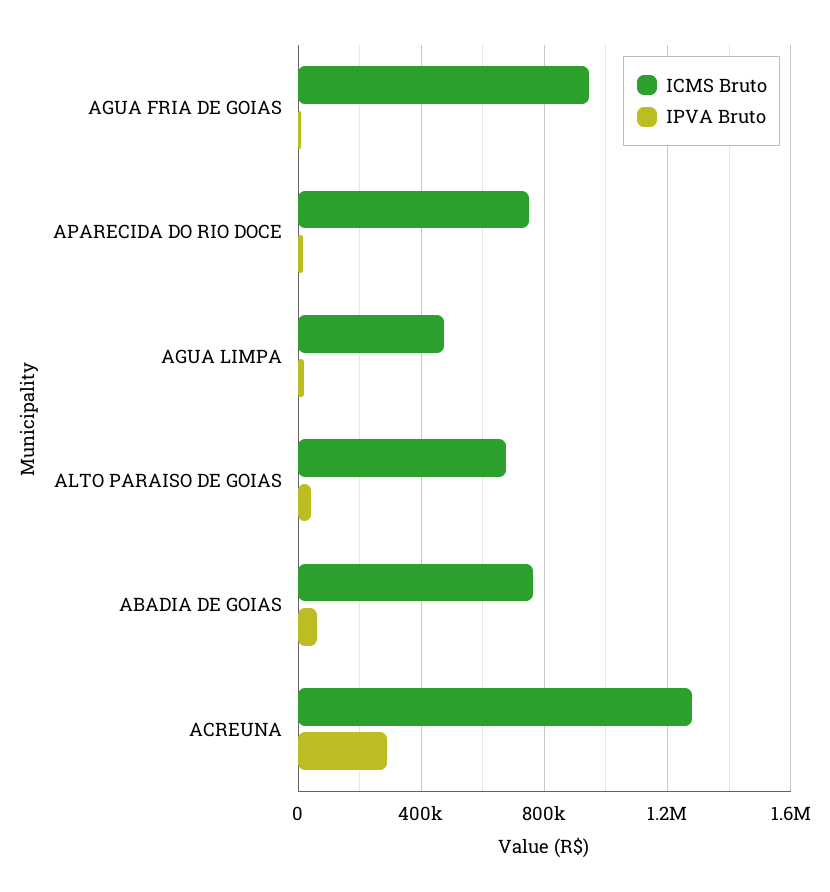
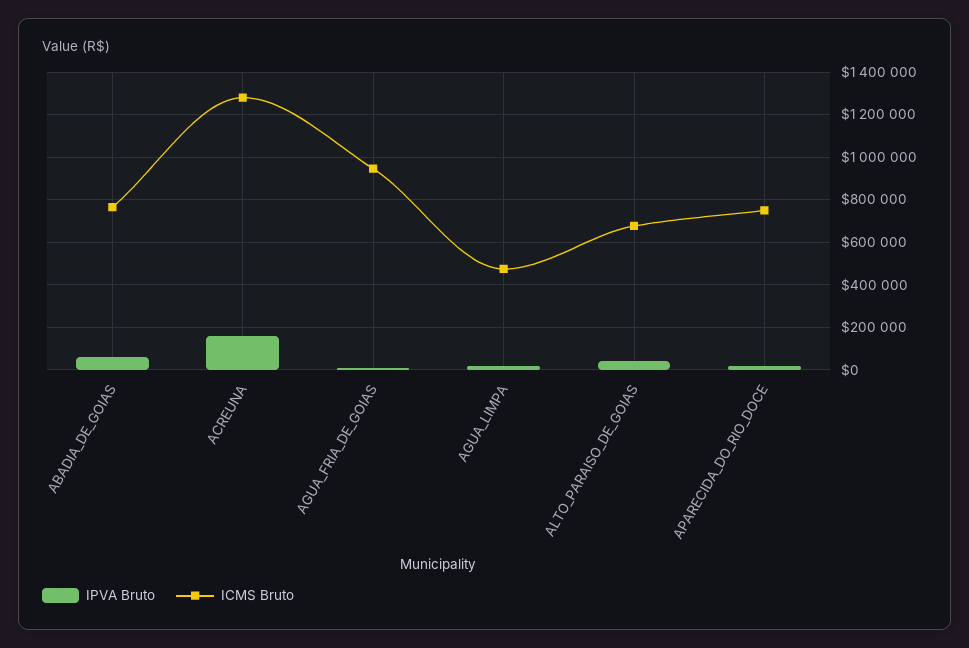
  {
    "ICMS Bruto": {
      "AGUA FRIA DE GOIAS": 950000,
      "APARECIDA DO RIO DOCE": 750000,
      "AGUA LIMPA": 450000,
      "ALTO PARAISO DE GOIAS": 700000,
      "ABADIA DE GOIAS": 750000,
      "ACREUNA": 1300000
    },
    "IPVA Bruto": {
      "AGUA FRIA DE GOIAS": 0,
      "APARECIDA DO RIO DOCE": 0,
      "AGUA LIMPA": 0,
      "ALTO PARAISO DE GOIAS": 50000,
      "ABADIA DE GOIAS": 50000,
-     "ACREUNA": 300000
+     "ACREUNA": 150000
    }
  }

